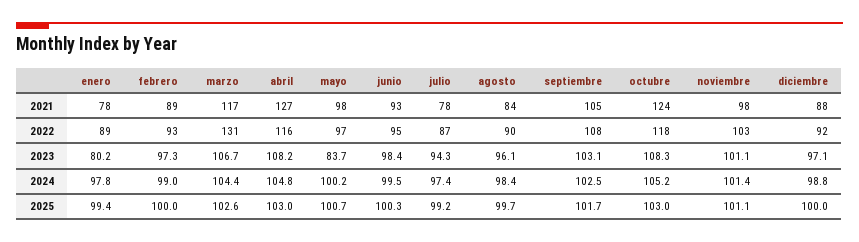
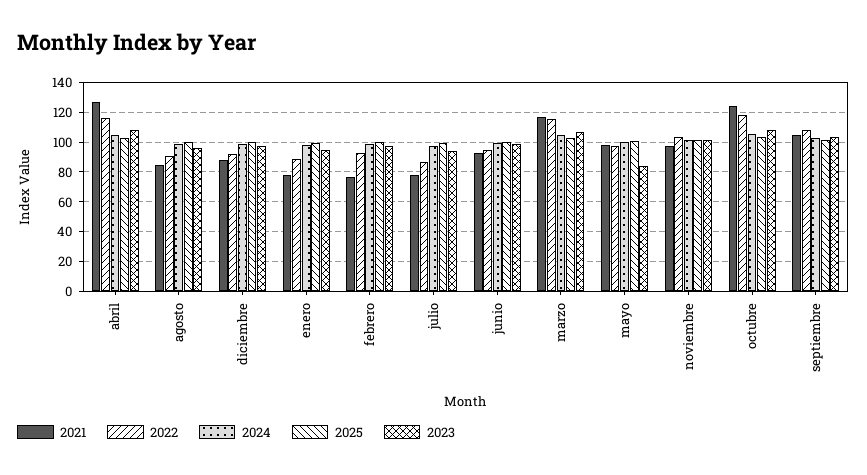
  {
    "2021": {
      "enero": 78,
-     "febrero": 89,
+     "febrero": 75,
      "marzo": 117,
      "abril": 127,
      "mayo": 98,
      "junio": 93,
      "julio": 78,
      "agosto": 84,
      "septiembre": 105,
      "octubre": 124,
      "noviembre": 98,
      "diciembre": 88
    },
    "2022": {
      "enero": 89,
      "febrero": 93,
-     "marzo": 131,
+     "marzo": 115,
      "abril": 116,
      "mayo": 97,
      "junio": 95,
      "julio": 87,
      "agosto": 90,
      "septiembre": 108,
      "octubre": 118,
      "noviembre": 103,
      "diciembre": 92
    },
    "2023": {
-     "enero": 80.2,
+     "enero": 95,
      "febrero": 97.3,
      "marzo": 106.7,
      "abril": 108.2,
      "mayo": 83.7,
      "junio": 98.4,
      "julio": 94.3,
      "agosto": 96.1,
      "septiembre": 103.1,
      "octubre": 108.3,
      "noviembre": 101.1,
      "diciembre": 97.1
    },
    "2024": {
      "enero": 97.8,
      "febrero": 99,
      "marzo": 104.4,
      "abril": 104.8,
      "mayo": 100.2,
      "junio": 99.5,
      "julio": 97.4,
      "agosto": 98.4,
      "septiembre": 102.5,
      "octubre": 105.2,
      "noviembre": 101.4,
      "diciembre": 98.8
    },
    "2025": {
      "enero": 99.4,
      "febrero": 100,
      "marzo": 102.6,
      "abril": 103,
      "mayo": 100.7,
      "junio": 100.3,
      "julio": 99.2,
      "agosto": 99.7,
      "septiembre": 101.7,
      "octubre": 103,
      "noviembre": 101.1,
      "diciembre": 100
    }
  }

